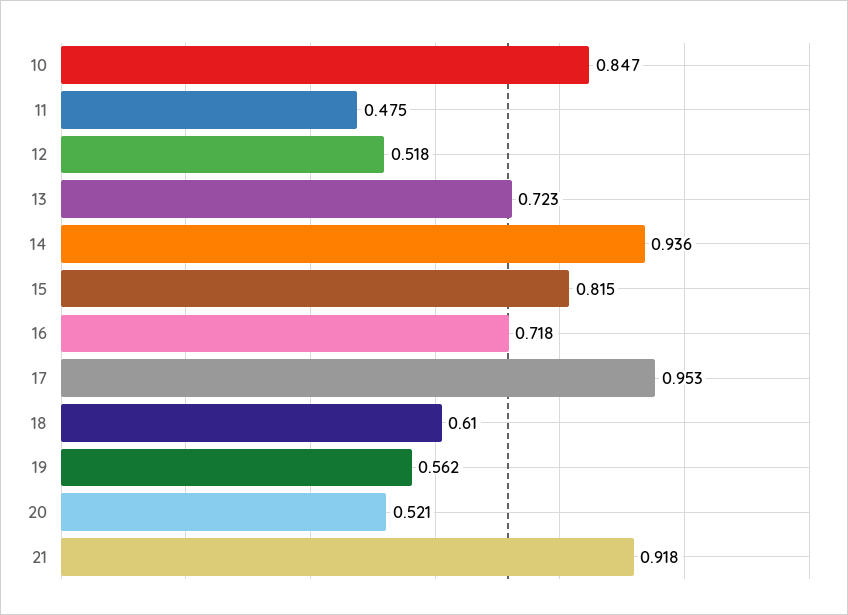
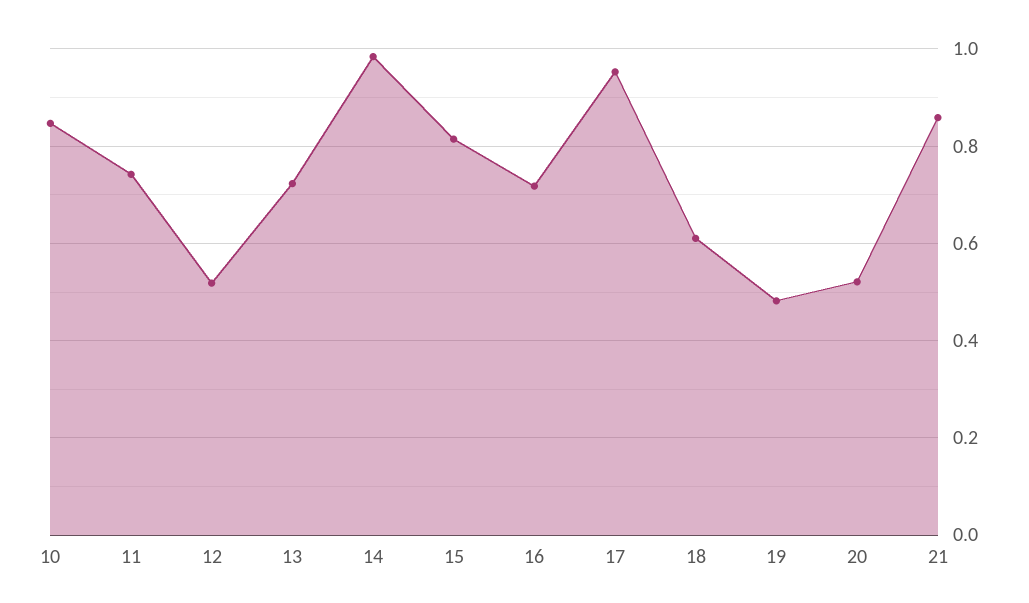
  {
    "10": 0.847,
-   "11": 0.475,
+   "11": 0.74,
    "12": 0.518,
    "13": 0.723,
-   "14": 0.936,
+   "14": 0.98,
    "15": 0.815,
    "16": 0.718,
    "17": 0.953,
    "18": 0.61,
-   "19": 0.562,
+   "19": 0.48,
    "20": 0.521,
-   "21": 0.918
+   "21": 0.86
  }

